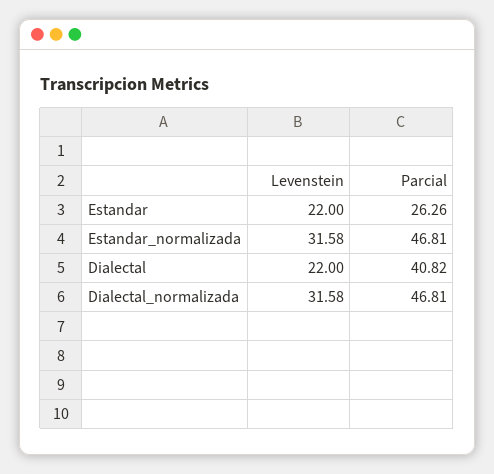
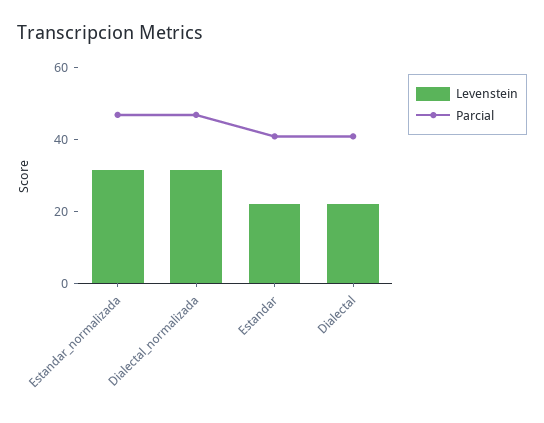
  {
    "Levenstein": {
      "Estandar": 22,
      "Estandar_normalizada": 31.58,
      "Dialectal": 22,
      "Dialectal_normalizada": 31.58
    },
    "Parcial": {
-     "Estandar": 26.26,
+     "Estandar": 40,
      "Estandar_normalizada": 46.81,
      "Dialectal": 40.82,
      "Dialectal_normalizada": 46.81
    }
  }

